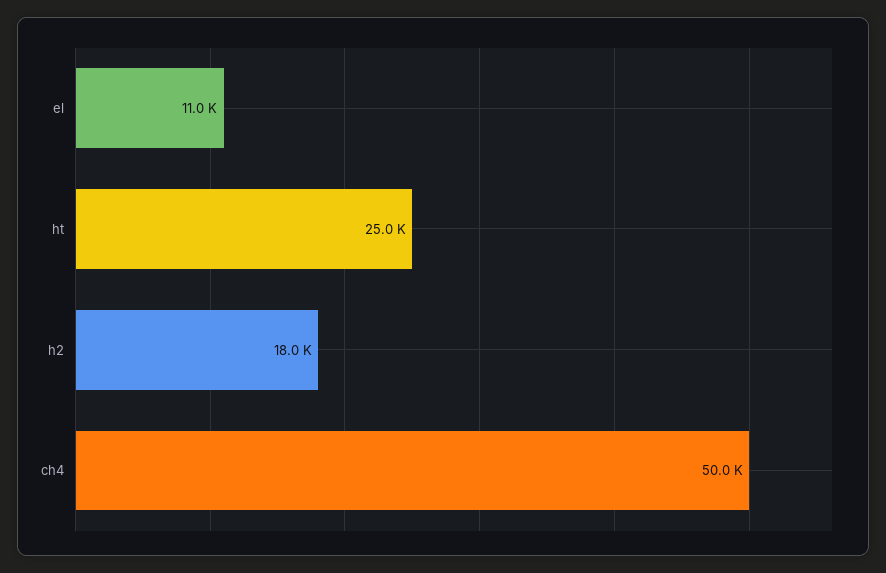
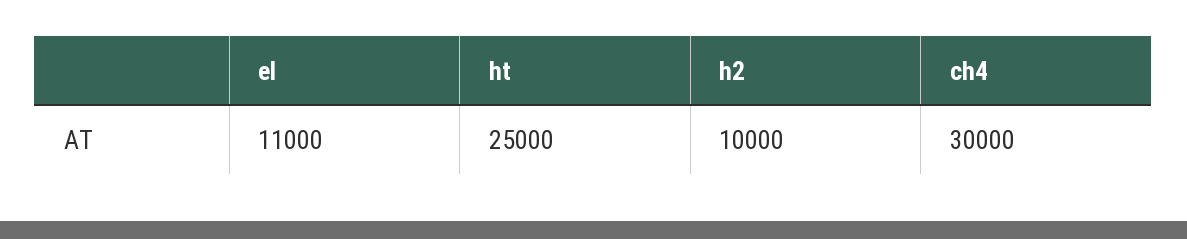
  {
    "el": 11000,
    "ht": 25000,
-   "h2": 18000,
+   "h2": 10000,
-   "ch4": 50000
+   "ch4": 30000
  }

